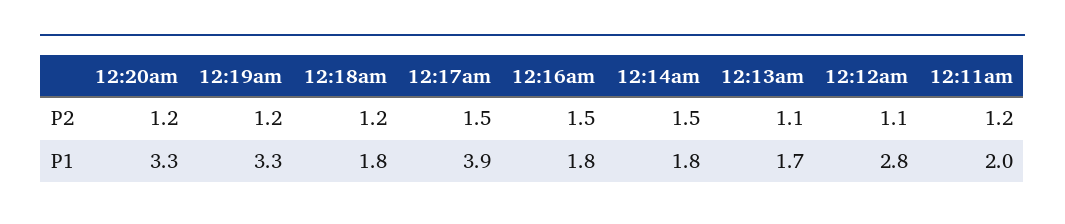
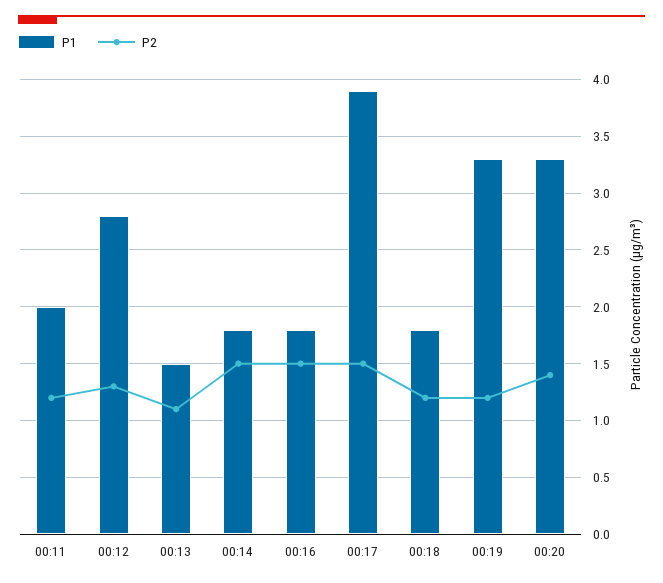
  {
    "P2": {
-     "12:20am": 1.2,
+     "12:20am": 1.4,
      "12:19am": 1.2,
      "12:18am": 1.2,
      "12:17am": 1.5,
      "12:16am": 1.5,
      "12:14am": 1.5,
      "12:13am": 1.1,
-     "12:12am": 1.1,
+     "12:12am": 1.3,
      "12:11am": 1.2
    },
    "P1": {
      "12:20am": 3.3,
      "12:19am": 3.3,
      "12:18am": 1.8,
      "12:17am": 3.9,
      "12:16am": 1.8,
      "12:14am": 1.8,
-     "12:13am": 1.7,
+     "12:13am": 1.5,
      "12:12am": 2.8,
      "12:11am": 2
    }
  }

